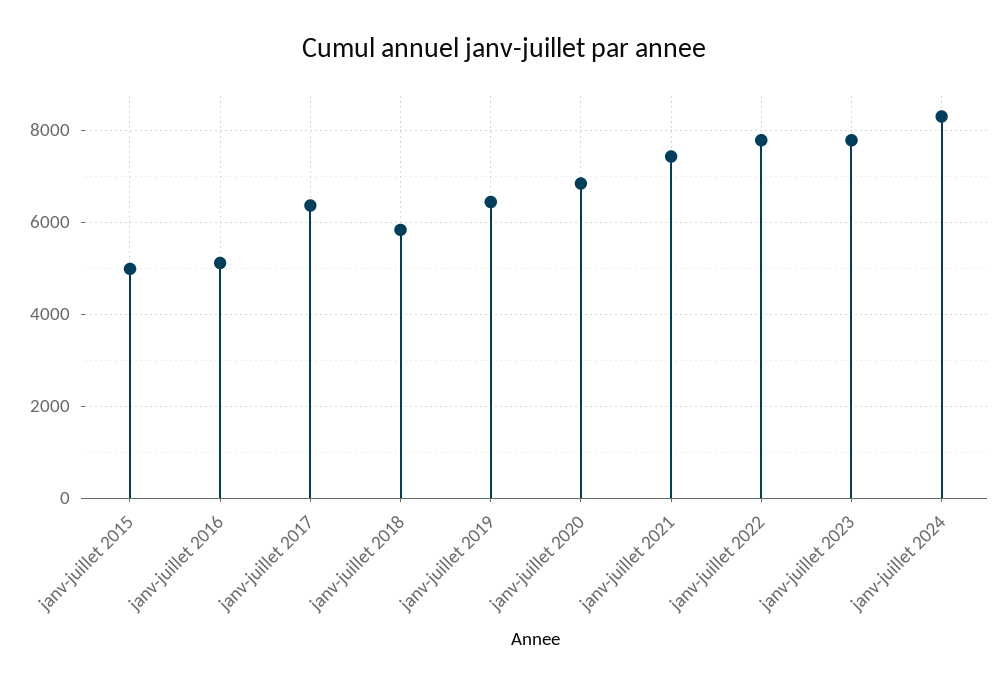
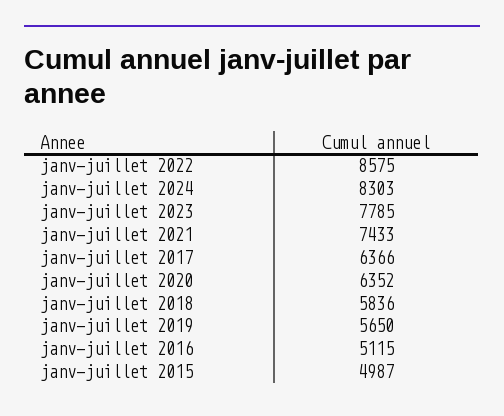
  {
    "janv-juillet 2015": 4987,
    "janv-juillet 2016": 5115,
    "janv-juillet 2017": 6366,
    "janv-juillet 2018": 5836,
-   "janv-juillet 2019": 6400,
+   "janv-juillet 2019": 5650,
-   "janv-juillet 2020": 6800,
+   "janv-juillet 2020": 6352,
    "janv-juillet 2021": 7433,
-   "janv-juillet 2022": 7800,
+   "janv-juillet 2022": 8575,
    "janv-juillet 2023": 7785,
    "janv-juillet 2024": 8303
  }

